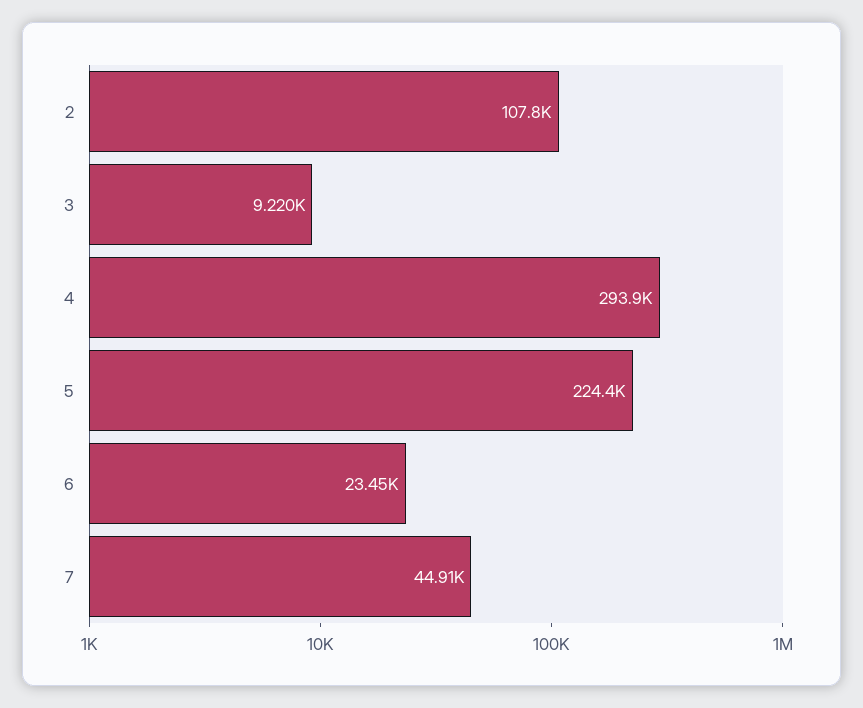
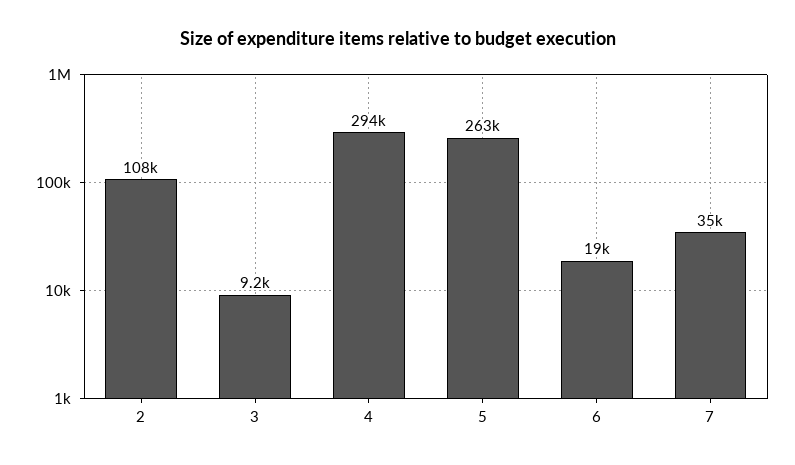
  {
    "2": 107800,
    "3": 9220,
    "4": 293900,
-   "5": 224400,
+   "5": 263000,
-   "6": 23450,
+   "6": 19000,
-   "7": 44910
+   "7": 35000
  }

